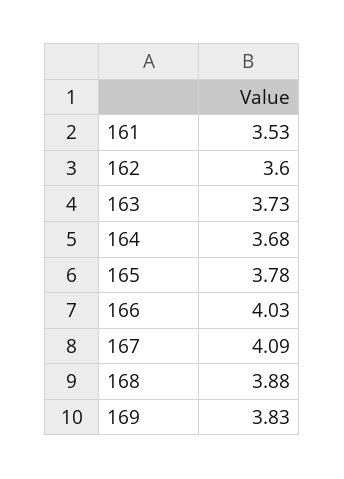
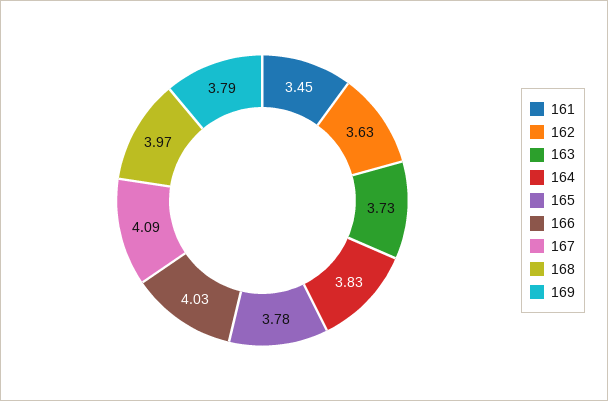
  {
-   "161": 3.53,
+   "161": 3.45,
-   "162": 3.6,
+   "162": 3.63,
    "163": 3.73,
-   "164": 3.68,
+   "164": 3.83,
    "165": 3.78,
    "166": 4.03,
    "167": 4.09,
-   "168": 3.88,
+   "168": 3.97,
-   "169": 3.83
+   "169": 3.79
  }

